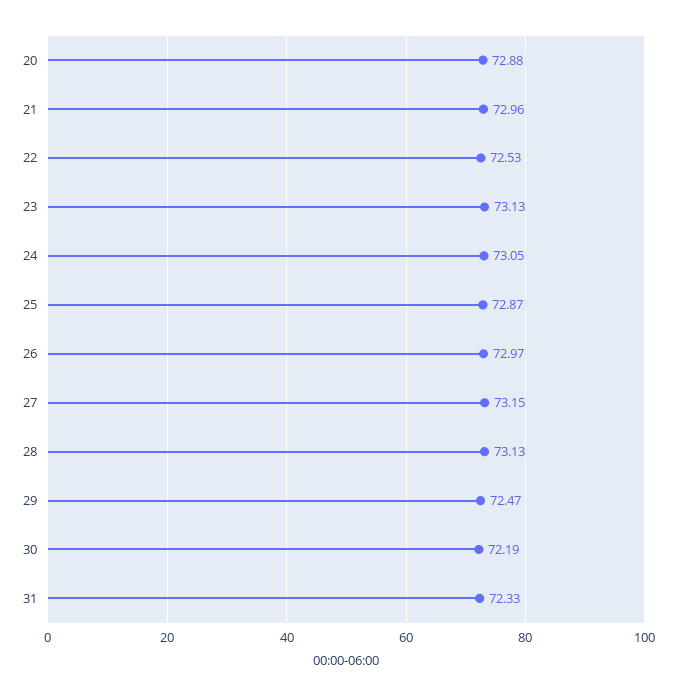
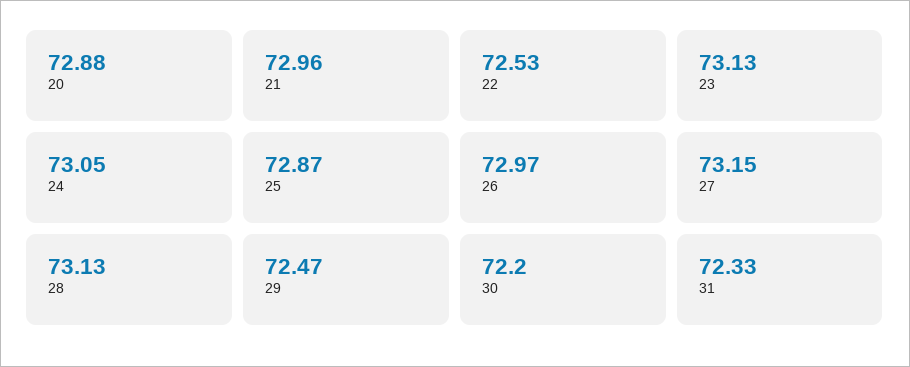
  {
    "20": 72.88,
    "21": 72.96,
    "22": 72.53,
    "23": 73.13,
    "24": 73.05,
    "25": 72.87,
    "26": 72.97,
    "27": 73.15,
    "28": 73.13,
    "29": 72.47,
-   "30": 72.19,
+   "30": 72.2,
    "31": 72.33
  }

